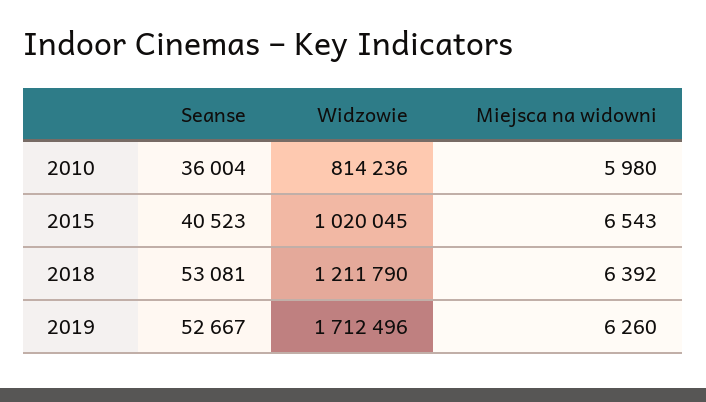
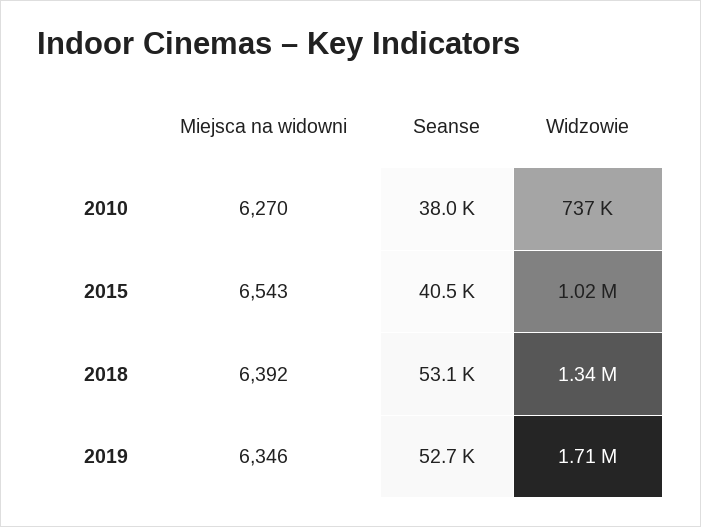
  {
    "Seanse": {
-     "2010": 36004,
+     "2010": 38000,
      "2015": 40523,
      "2018": 53081,
      "2019": 52667
    },
    "Widzowie": {
-     "2010": 814236,
+     "2010": 737000,
      "2015": 1020045,
-     "2018": 1211790,
+     "2018": 1340000,
      "2019": 1712496
    },
    "Miejsca na widowni": {
-     "2010": 5980,
+     "2010": 6270,
      "2015": 6543,
      "2018": 6392,
-     "2019": 6260
+     "2019": 6346
    }
  }

